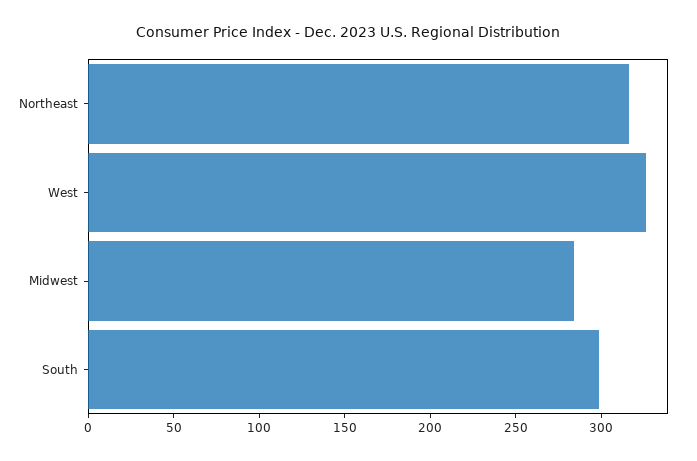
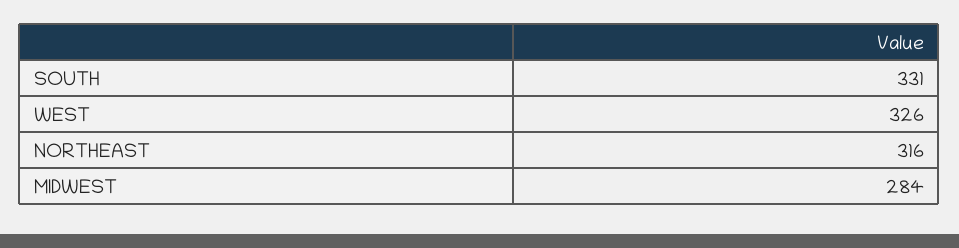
  {
    "Northeast": 316,
    "West": 326,
    "Midwest": 284,
-   "South": 300
+   "South": 331
  }

